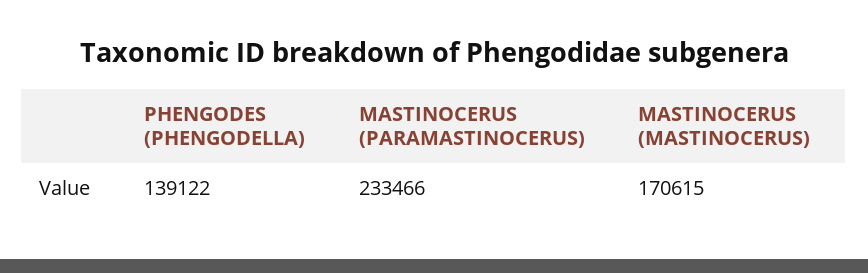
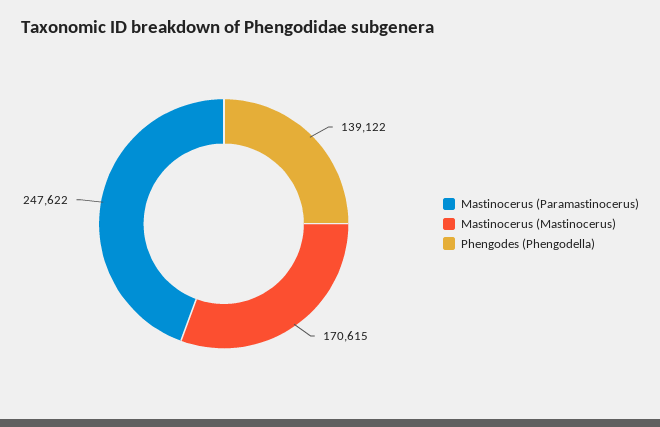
  {
    "PHENGODES (PHENGODELLA)": 139122,
-   "MASTINOCERUS (PARAMASTINOCERUS)": 233466,
+   "MASTINOCERUS (PARAMASTINOCERUS)": 247622,
    "MASTINOCERUS (MASTINOCERUS)": 170615
  }

